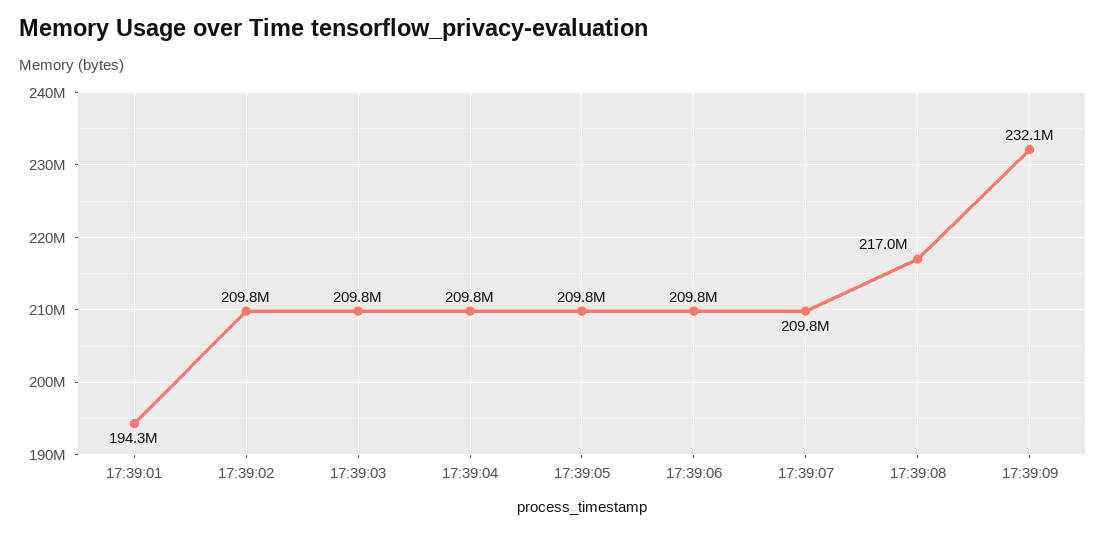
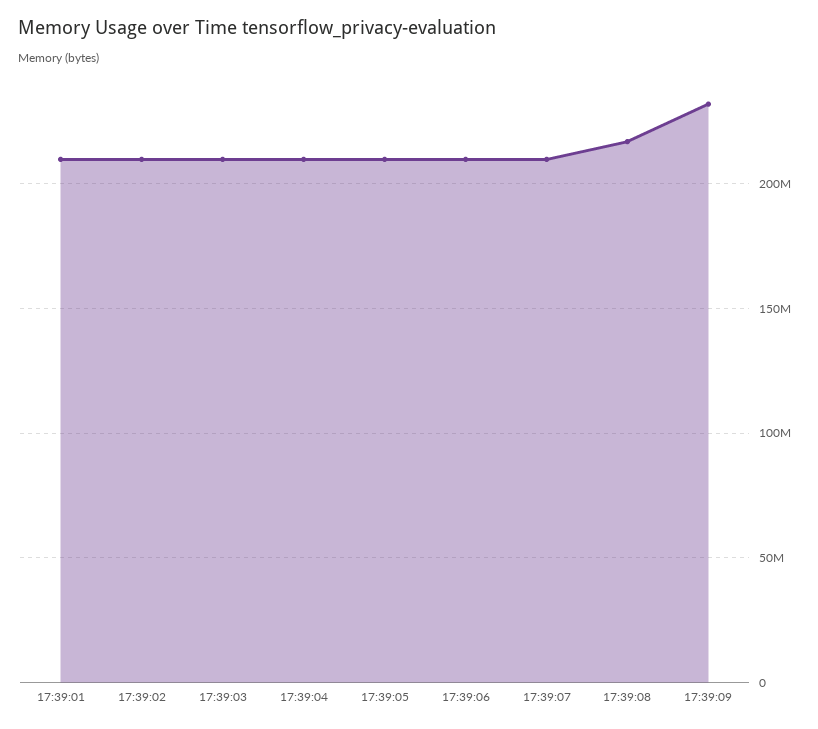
  {
-   "17:39:01": 194300000,
+   "17:39:01": 210000000,
    "17:39:02": 209800000,
    "17:39:03": 209800000,
    "17:39:04": 209800000,
    "17:39:05": 209800000,
    "17:39:06": 209800000,
    "17:39:07": 209800000,
    "17:39:08": 217000000,
    "17:39:09": 232100000
  }

